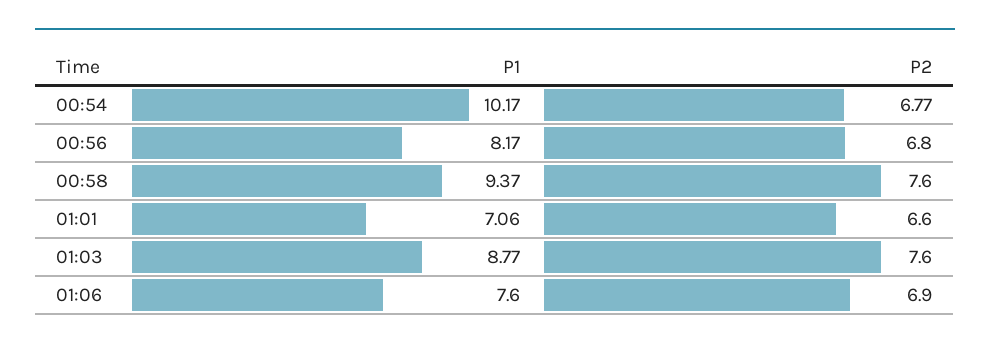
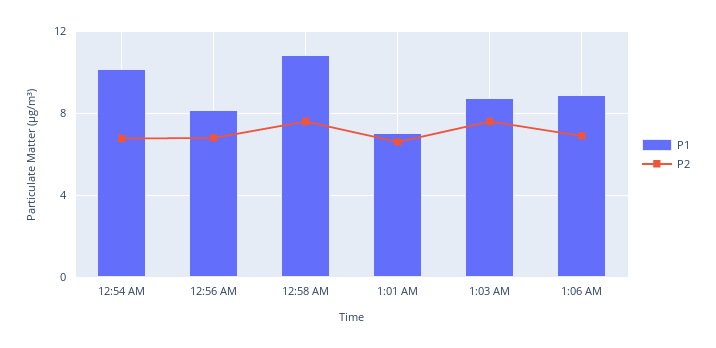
  {
    "P1": {
      "00:54": 10.17,
      "00:56": 8.17,
-     "00:58": 9.37,
+     "00:58": 11,
      "01:01": 7.06,
      "01:03": 8.77,
-     "01:06": 7.6
+     "01:06": 9
    },
    "P2": {
      "00:54": 6.77,
      "00:56": 6.8,
      "00:58": 7.6,
      "01:01": 6.6,
      "01:03": 7.6,
      "01:06": 6.9
    }
  }

